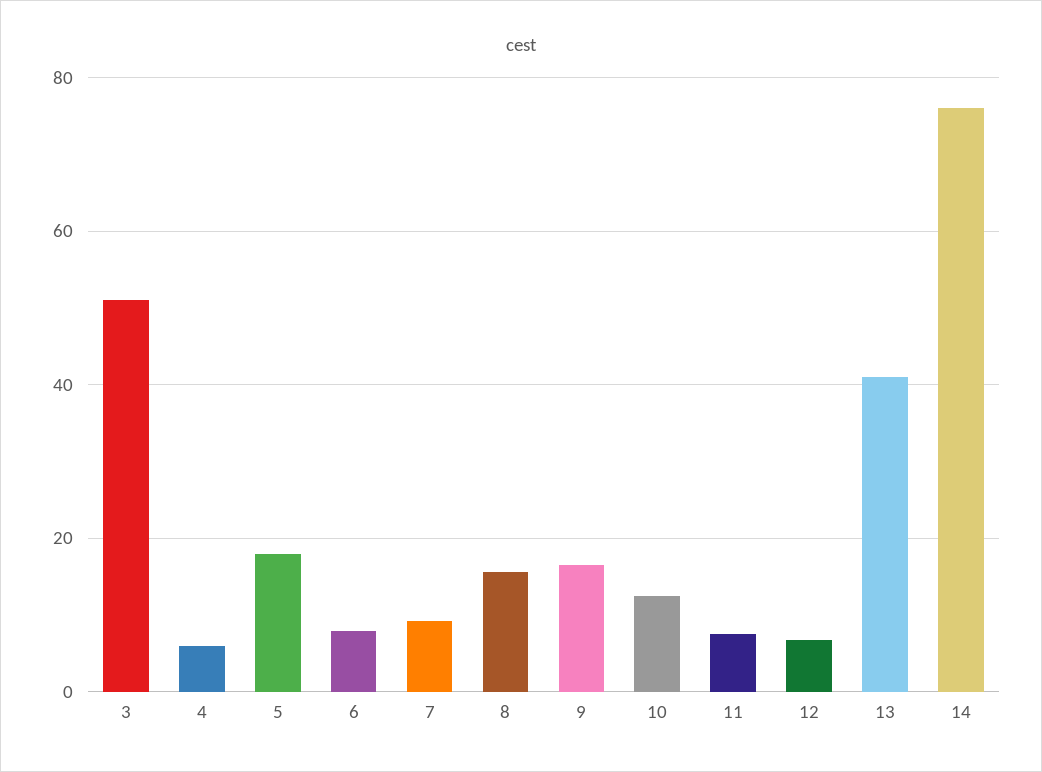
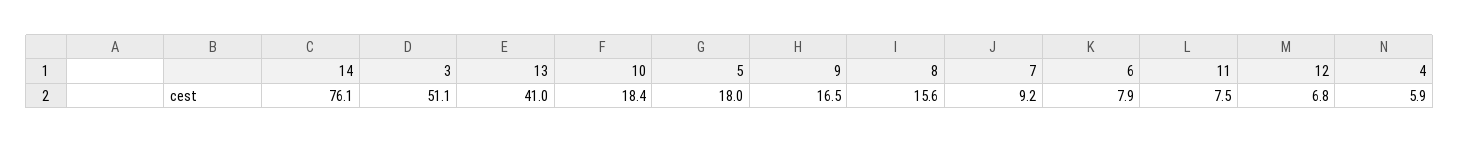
  {
    "3": 51.1,
    "4": 5.9,
    "5": 18,
    "6": 7.9,
    "7": 9.2,
    "8": 15.6,
    "9": 16.5,
-   "10": 12,
+   "10": 18.4,
    "11": 7.5,
    "12": 6.8,
    "13": 41,
    "14": 76.1
  }

